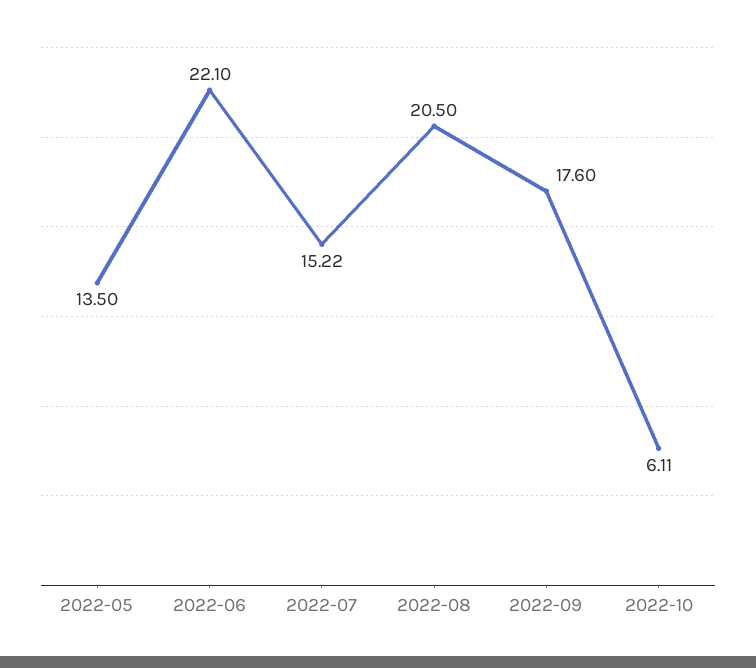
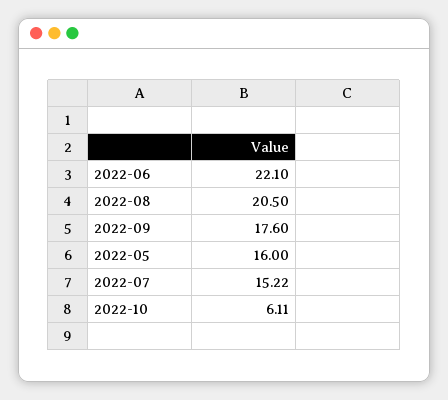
  {
-   "2022-05": 13.5,
+   "2022-05": 16,
    "2022-06": 22.1,
    "2022-07": 15.22,
    "2022-08": 20.5,
    "2022-09": 17.6,
    "2022-10": 6.11
  }

